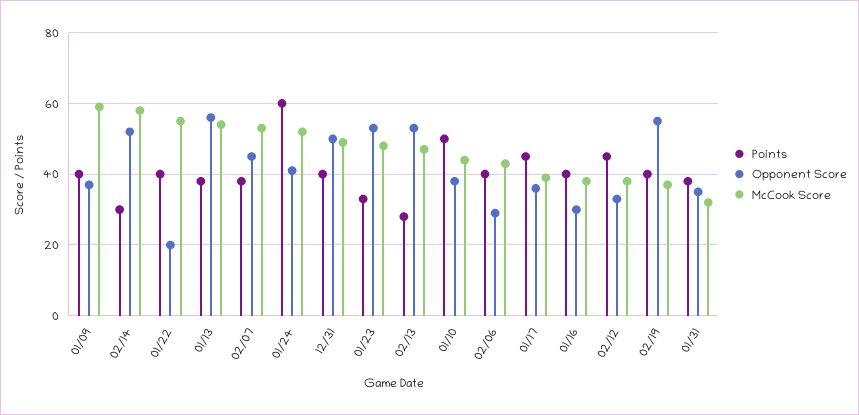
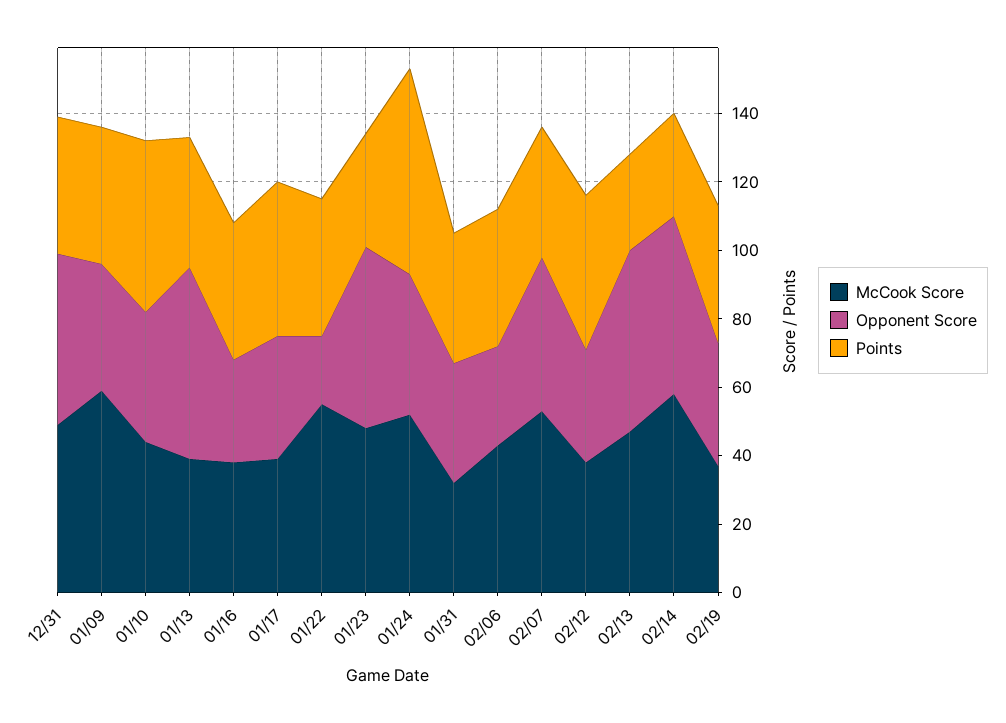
  {
    "Points": {
      "01/09": 40,
      "02/14": 30,
      "01/22": 40,
      "01/13": 40,
      "02/07": 40,
      "01/24": 60,
      "12/31": 40,
      "01/23": 35,
      "02/13": 30,
      "01/10": 50,
      "02/06": 40,
      "01/17": 45,
      "01/16": 40,
      "02/12": 45,
      "02/19": 40,
      "01/31": 40
    },
    "Opponent Score": {
      "01/09": 35,
      "02/14": 50,
      "01/22": 20,
      "01/13": 55,
      "02/07": 45,
      "01/24": 40,
      "12/31": 50,
      "01/23": 55,
      "02/13": 55,
      "01/10": 40,
      "02/06": 30,
      "01/17": 35,
      "01/16": 30,
      "02/12": 35,
-     "02/19": 55,
+     "02/19": 35,
      "01/31": 35
    },
    "McCook Score": {
      "01/09": 60,
      "02/14": 60,
      "01/22": 55,
-     "01/13": 55,
+     "01/13": 40,
      "02/07": 55,
      "01/24": 50,
      "12/31": 50,
      "01/23": 50,
      "02/13": 45,
      "01/10": 45,
      "02/06": 45,
      "01/17": 40,
      "01/16": 40,
      "02/12": 40,
      "02/19": 35,
      "01/31": 30
    }
  }

